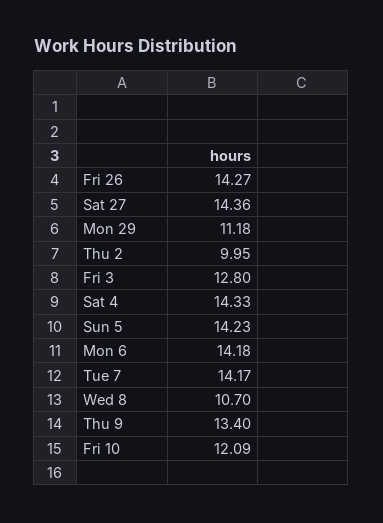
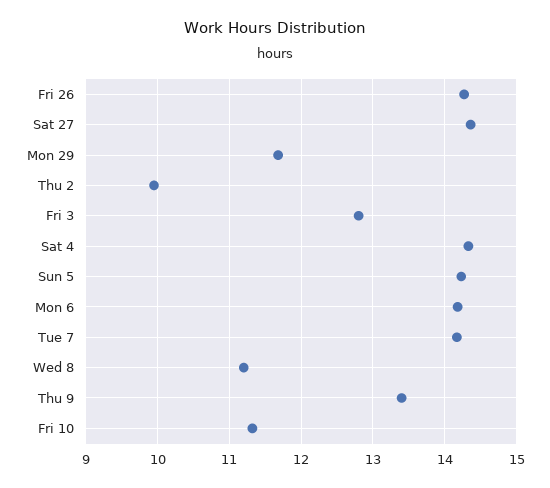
  {
    "Fri 26": 14.27,
    "Sat 27": 14.36,
-   "Mon 29": 11.18,
+   "Mon 29": 11.7,
    "Thu 2": 9.95,
    "Fri 3": 12.8,
    "Sat 4": 14.33,
    "Sun 5": 14.23,
    "Mon 6": 14.18,
    "Tue 7": 14.17,
-   "Wed 8": 10.7,
+   "Wed 8": 11.2,
    "Thu 9": 13.4,
-   "Fri 10": 12.09
+   "Fri 10": 11.3
  }

